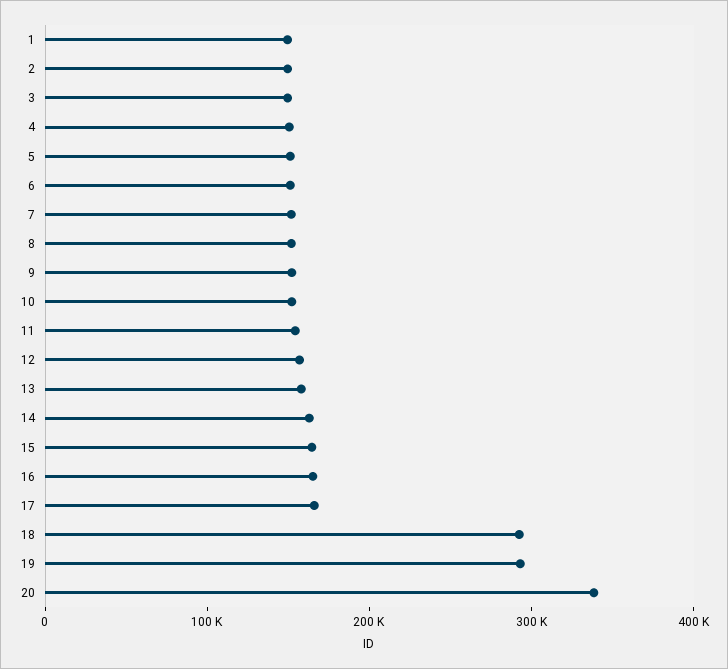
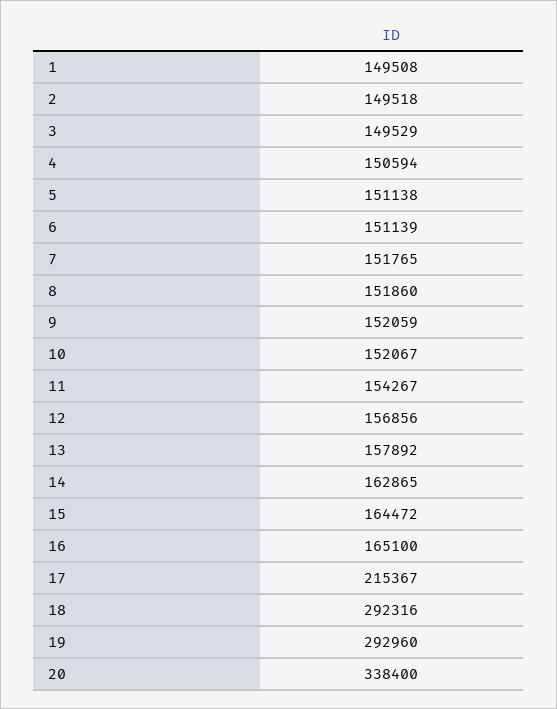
  {
    "1": 149508,
    "2": 149518,
    "3": 149529,
    "4": 150594,
    "5": 151138,
    "6": 151139,
    "7": 151765,
    "8": 151860,
    "9": 152059,
    "10": 152067,
    "11": 154267,
    "12": 156856,
    "13": 157892,
    "14": 162865,
    "15": 164472,
    "16": 165100,
-   "17": 160000,
+   "17": 215367,
    "18": 292316,
    "19": 292960,
    "20": 338400
  }

